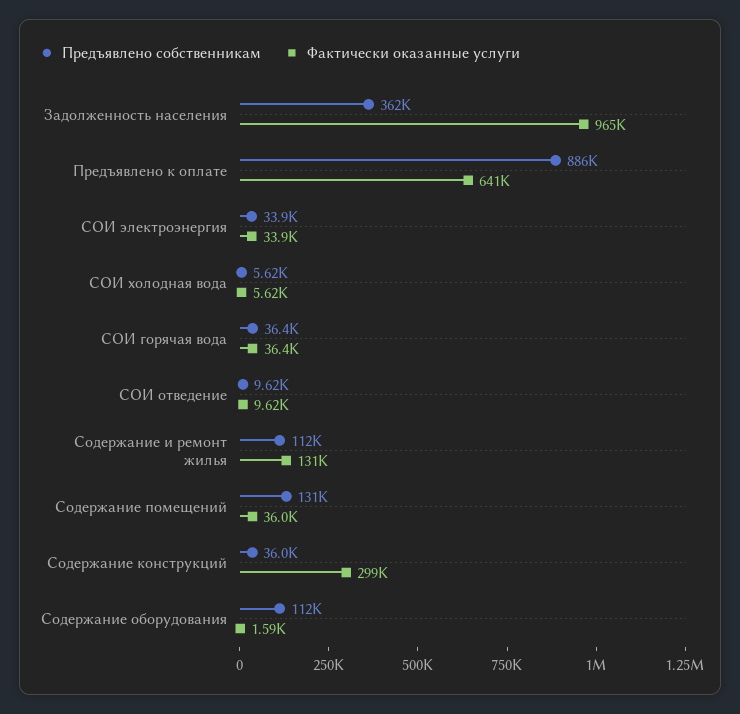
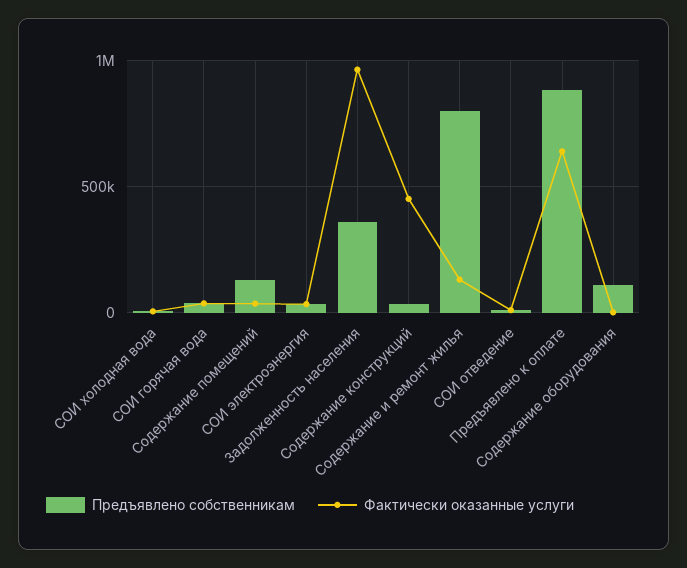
  {
    "Предъявлено собственникам": {
      "Задолженность населения": 362000,
      "Предъявлено к оплате": 886000,
      "СОИ электроэнергия": 33900,
      "СОИ холодная вода": 5620,
      "СОИ горячая вода": 36400,
      "СОИ отведение": 9620,
-     "Содержание и ремонт жилья": 112000,
+     "Содержание и ремонт жилья": 800000,
      "Содержание помещений": 131000,
      "Содержание конструкций": 36000,
      "Содержание оборудования": 112000
    },
    "Фактически оказанные услуги": {
      "Задолженность населения": 965000,
      "Предъявлено к оплате": 641000,
      "СОИ электроэнергия": 33900,
      "СОИ холодная вода": 5620,
      "СОИ горячая вода": 36400,
      "СОИ отведение": 9620,
      "Содержание и ремонт жилья": 131000,
      "Содержание помещений": 36000,
-     "Содержание конструкций": 299000,
+     "Содержание конструкций": 450000,
      "Содержание оборудования": 1590
    }
  }

